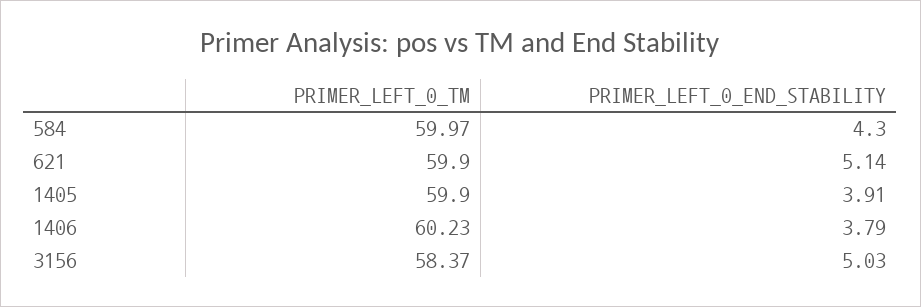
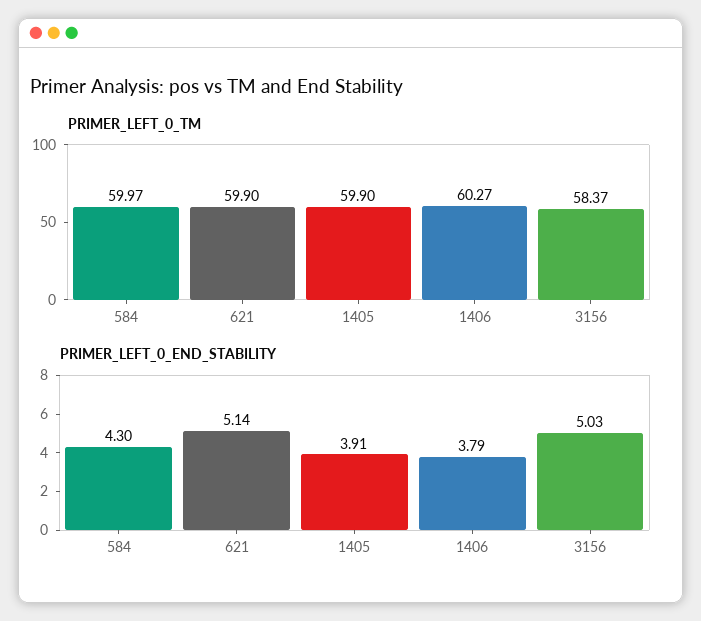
  {
    "PRIMER_LEFT_0_TM": {
      "584": 59.97,
      "621": 59.9,
      "1405": 59.9,
-     "1406": 60.23,
+     "1406": 60.27,
      "3156": 58.37
    },
    "PRIMER_LEFT_0_END_STABILITY": {
      "584": 4.3,
      "621": 5.14,
      "1405": 3.91,
      "1406": 3.79,
      "3156": 5.03
    }
  }

